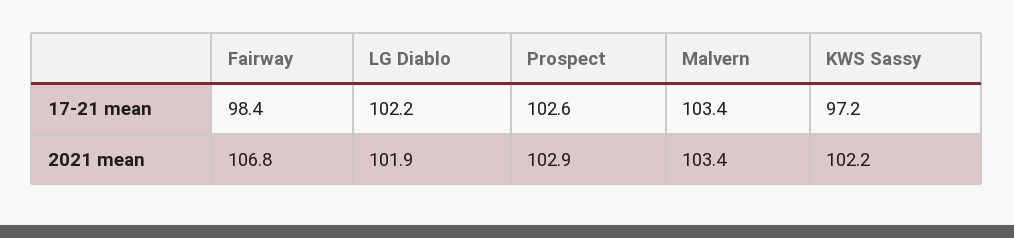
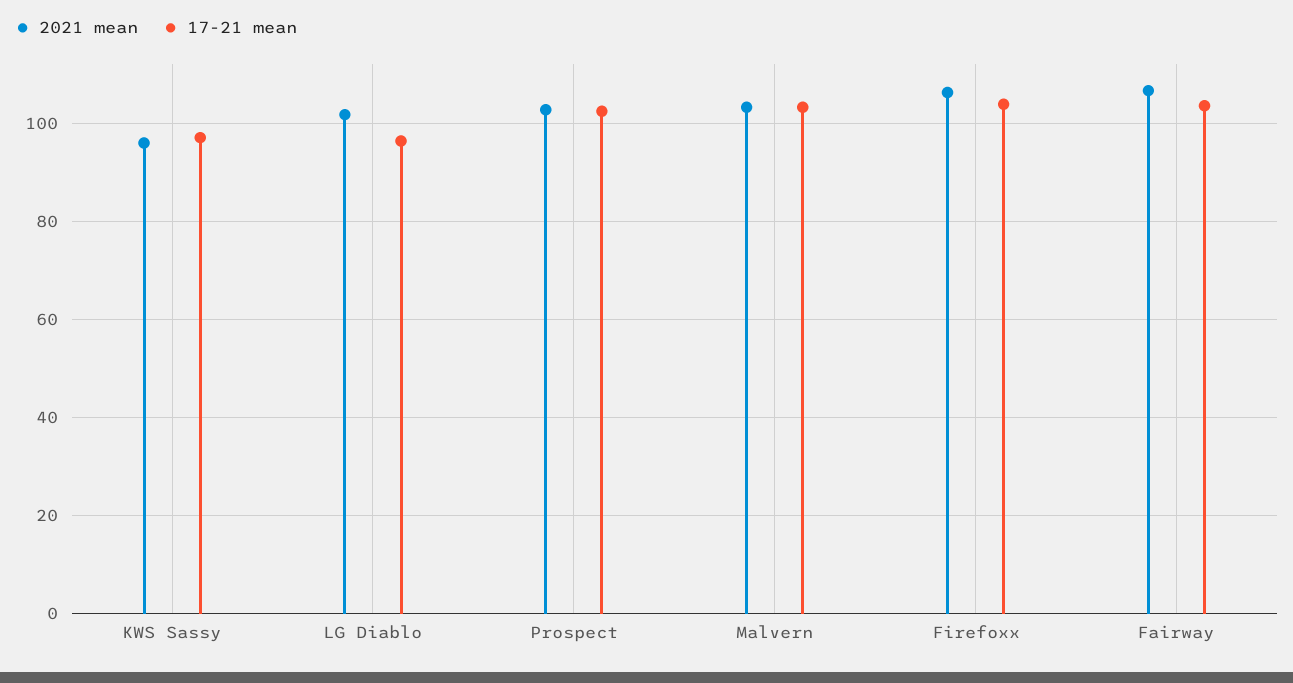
  {
    "17-21 mean": {
-     "Fairway": 98.4,
+     "Fairway": 104,
-     "LG Diablo": 102.2,
+     "LG Diablo": 96,
      "Prospect": 102.6,
      "Malvern": 103.4,
-     "KWS Sassy": 97.2
+     "KWS Sassy": 97.2,
+     "Firefoxx": 104
    },
    "2021 mean": {
      "Fairway": 106.8,
      "LG Diablo": 101.9,
      "Prospect": 102.9,
      "Malvern": 103.4,
-     "KWS Sassy": 102.2
+     "KWS Sassy": 96,
+     "Firefoxx": 106
    }
  }

